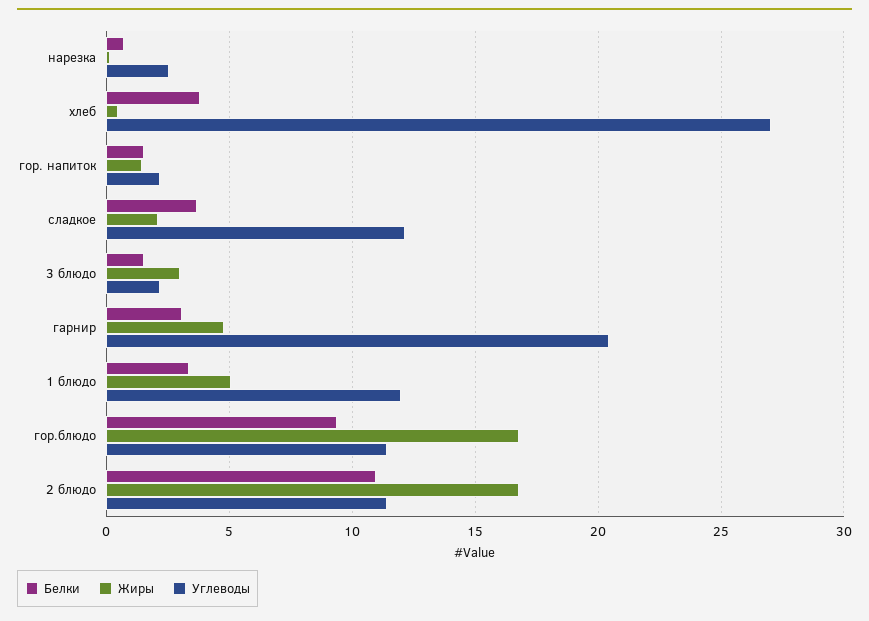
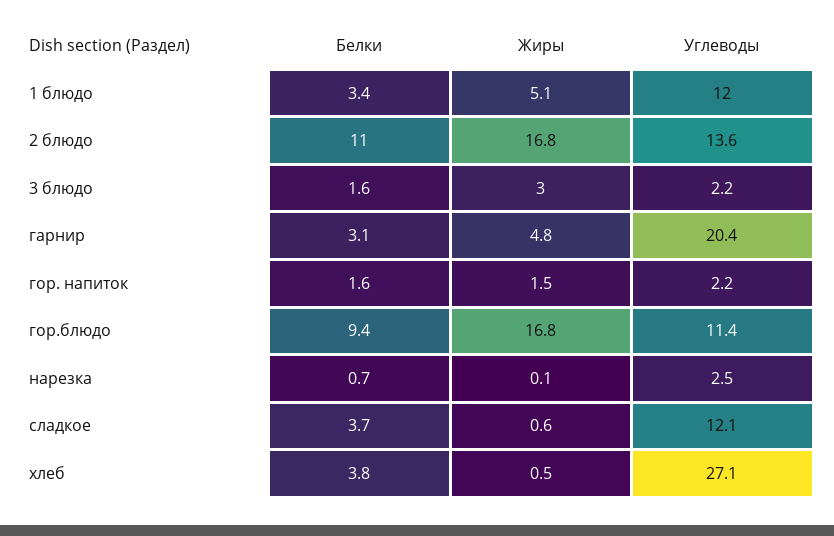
  {
    "Белки": {
      "нарезка": 0.7,
      "хлеб": 3.8,
      "гор. напиток": 1.6,
      "сладкое": 3.7,
      "3 блюдо": 1.6,
      "гарнир": 3.1,
      "1 блюдо": 3.4,
      "гор.блюдо": 9.4,
      "2 блюдо": 11
    },
    "Жиры": {
      "нарезка": 0.1,
      "хлеб": 0.5,
      "гор. напиток": 1.5,
-     "сладкое": 2,
+     "сладкое": 0.6,
      "3 блюдо": 3,
      "гарнир": 4.8,
      "1 блюдо": 5.1,
      "гор.блюдо": 16.8,
      "2 блюдо": 16.8
    },
    "Углеводы": {
      "нарезка": 2.5,
      "хлеб": 27.1,
      "гор. напиток": 2.2,
      "сладкое": 12.1,
      "3 блюдо": 2.2,
      "гарнир": 20.4,
      "1 блюдо": 12,
      "гор.блюдо": 11.4,
-     "2 блюдо": 11.5
+     "2 блюдо": 13.6
    }
  }

